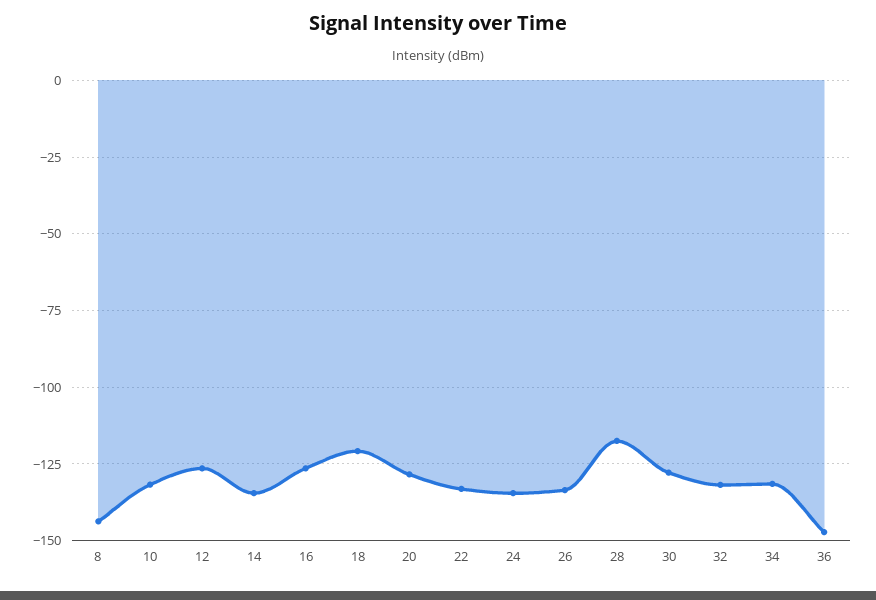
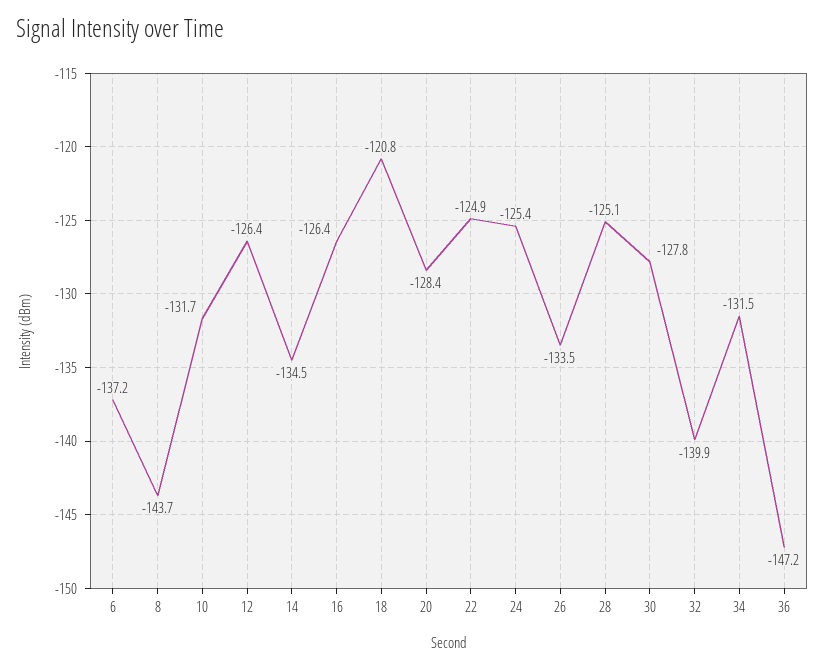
  {
    "8": -143.7,
    "10": -131.7,
    "12": -126.4,
    "14": -134.5,
    "16": -126.4,
    "18": -120.8,
    "20": -128.4,
-   "22": -132.5,
+   "22": -124.9,
-   "24": -135,
+   "24": -125.4,
    "26": -133.5,
-   "28": -117.5,
+   "28": -125.1,
    "30": -127.8,
-   "32": -132.5,
+   "32": -139.9,
    "34": -131.5,
-   "36": -147.2
+   "36": -147.2,
+   "6": -137.2
  }

